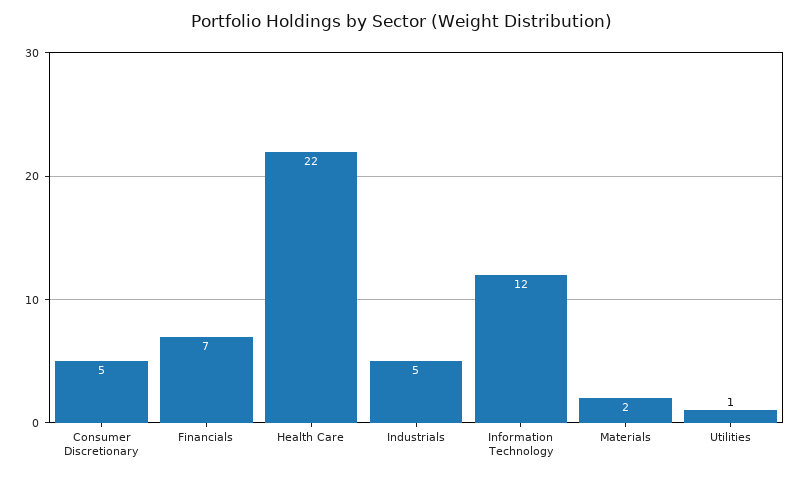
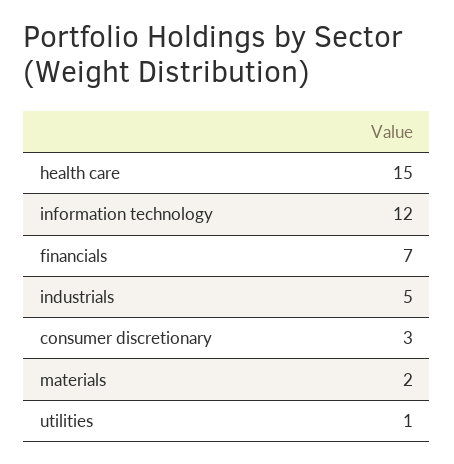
  {
-   "Consumer Discretionary": 5,
+   "Consumer Discretionary": 3,
    "Financials": 7,
-   "Health Care": 22,
+   "Health Care": 15,
    "Industrials": 5,
    "Information Technology": 12,
    "Materials": 2,
    "Utilities": 1
  }

